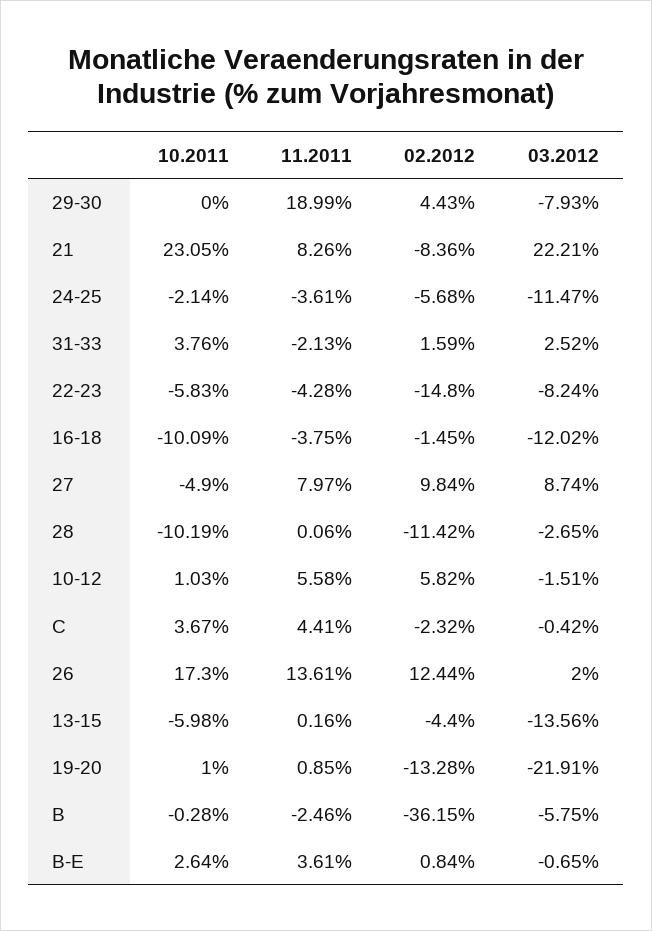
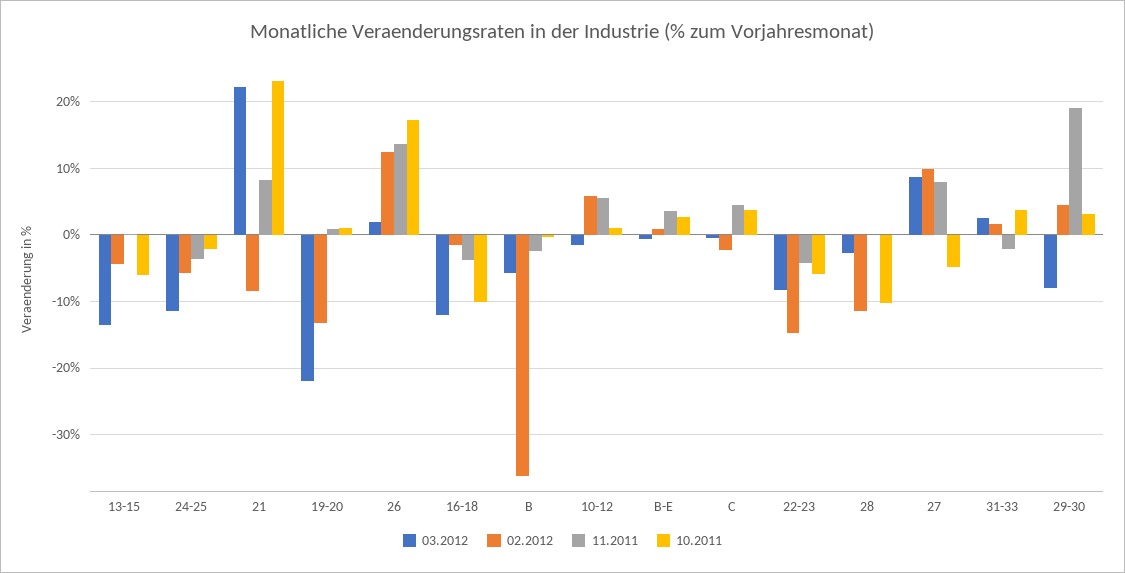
  {
    "10.2011": {
-     "29-30": 0,
+     "29-30": 3,
      "21": 23.05,
      "24-25": -2.14,
      "31-33": 3.76,
      "22-23": -5.83,
      "16-18": -10.09,
      "27": -4.9,
      "28": -10.19,
      "10-12": 1.03,
      "C": 3.67,
      "26": 17.3,
      "13-15": -5.98,
      "19-20": 1,
      "B": -0.28,
      "B-E": 2.64
    },
    "11.2011": {
      "29-30": 18.99,
      "21": 8.26,
      "24-25": -3.61,
      "31-33": -2.13,
      "22-23": -4.28,
      "16-18": -3.75,
      "27": 7.97,
      "28": 0.06,
      "10-12": 5.58,
      "C": 4.41,
      "26": 13.61,
      "13-15": 0.16,
      "19-20": 0.85,
      "B": -2.46,
      "B-E": 3.61
    },
    "02.2012": {
      "29-30": 4.43,
      "21": -8.36,
      "24-25": -5.68,
      "31-33": 1.59,
      "22-23": -14.8,
      "16-18": -1.45,
      "27": 9.84,
      "28": -11.42,
      "10-12": 5.82,
      "C": -2.32,
      "26": 12.44,
      "13-15": -4.4,
      "19-20": -13.28,
      "B": -36.15,
      "B-E": 0.84
    },
    "03.2012": {
      "29-30": -7.93,
      "21": 22.21,
      "24-25": -11.47,
      "31-33": 2.52,
      "22-23": -8.24,
      "16-18": -12.02,
      "27": 8.74,
      "28": -2.65,
      "10-12": -1.51,
      "C": -0.42,
      "26": 2,
      "13-15": -13.56,
      "19-20": -21.91,
      "B": -5.75,
      "B-E": -0.65
    }
  }

